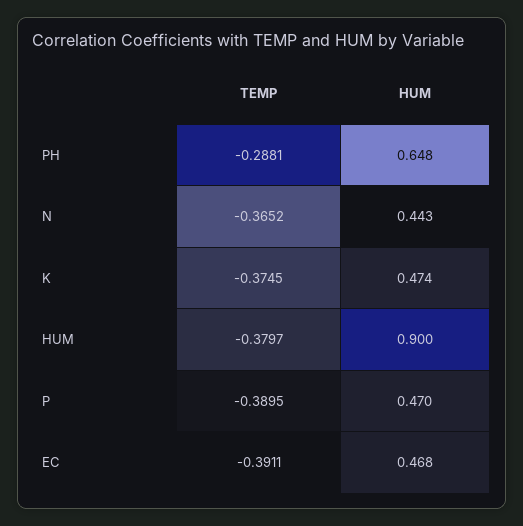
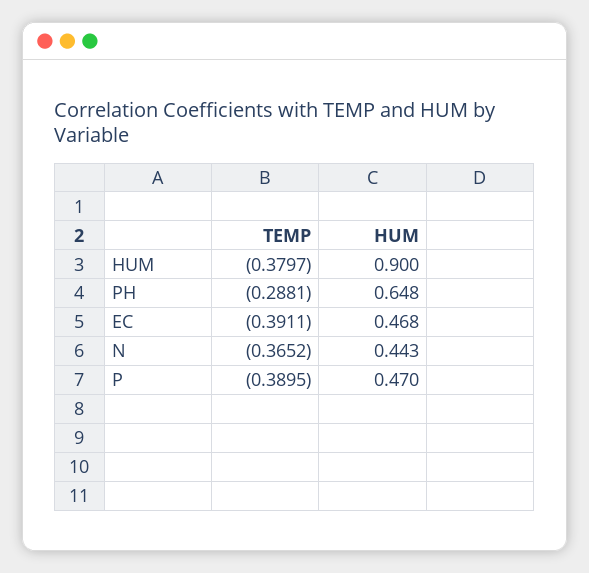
  {
    "TEMP": {
      "PH": -0.2881,
      "N": -0.3652,
-     "K": -0.3745,
      "HUM": -0.3797,
      "P": -0.3895,
      "EC": -0.3911
    },
    "HUM": {
      "PH": 0.648,
      "N": 0.443,
-     "K": 0.474,
      "HUM": 0.9,
      "P": 0.47,
      "EC": 0.468
    }
  }

